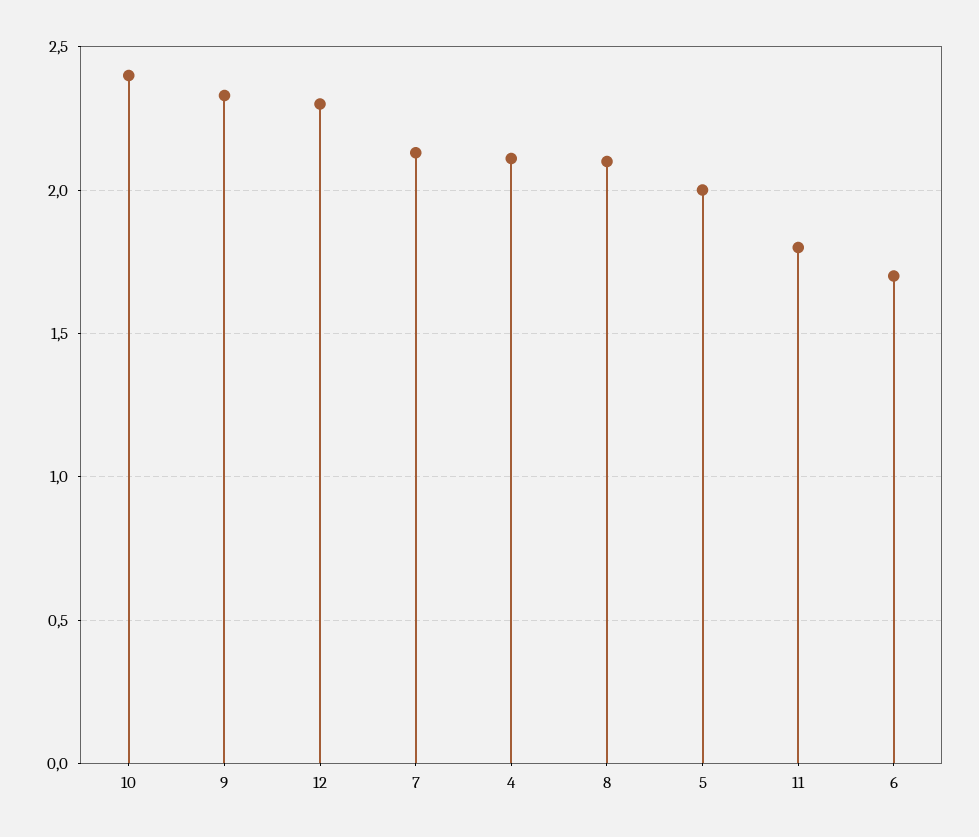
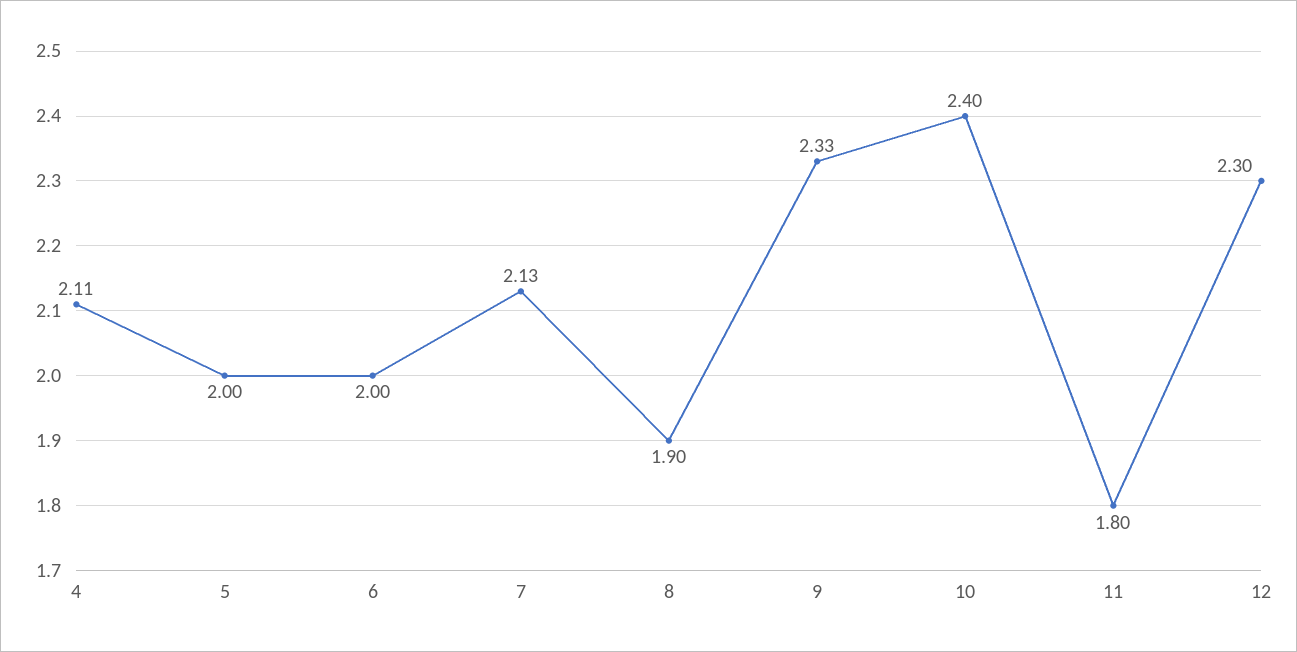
  {
    "10": 2.4,
    "9": 2.33,
    "12": 2.3,
    "7": 2.13,
    "4": 2.11,
-   "8": 2.1,
+   "8": 1.9,
    "5": 2,
    "11": 1.8,
-   "6": 1.7
+   "6": 2
  }

